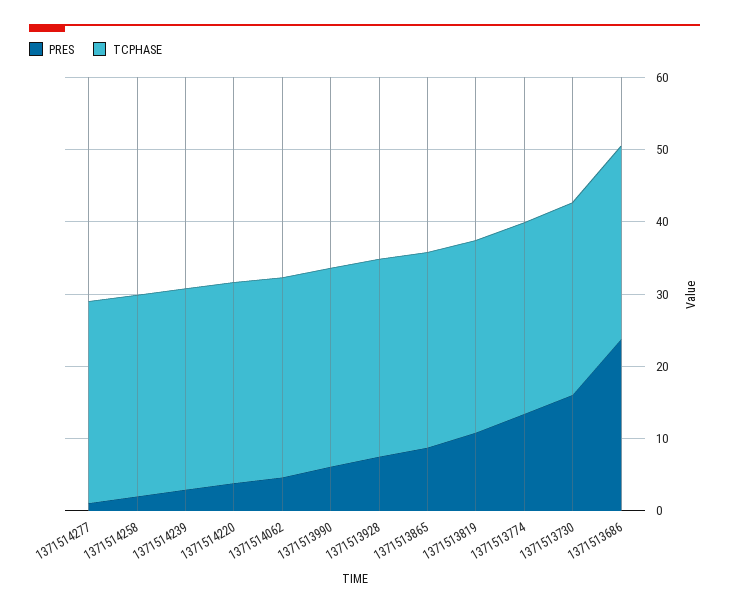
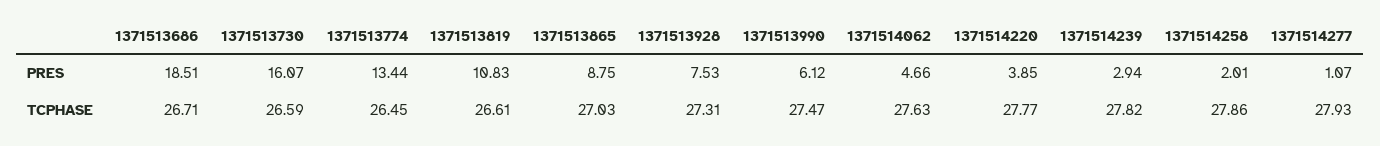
  {
    "PRES": {
      "1371514277": 1.07,
      "1371514258": 2.01,
      "1371514239": 2.94,
      "1371514220": 3.85,
      "1371514062": 4.66,
      "1371513990": 6.12,
      "1371513928": 7.53,
      "1371513865": 8.75,
      "1371513819": 10.83,
      "1371513774": 13.44,
      "1371513730": 16.07,
-     "1371513686": 24
+     "1371513686": 18.51
    },
    "TCPHASE": {
      "1371514277": 27.93,
      "1371514258": 27.86,
      "1371514239": 27.82,
      "1371514220": 27.77,
      "1371514062": 27.63,
      "1371513990": 27.47,
      "1371513928": 27.31,
      "1371513865": 27.03,
      "1371513819": 26.61,
      "1371513774": 26.45,
      "1371513730": 26.59,
      "1371513686": 26.71
    }
  }

